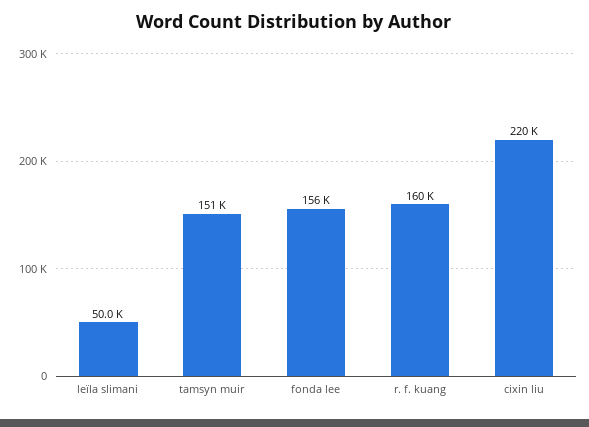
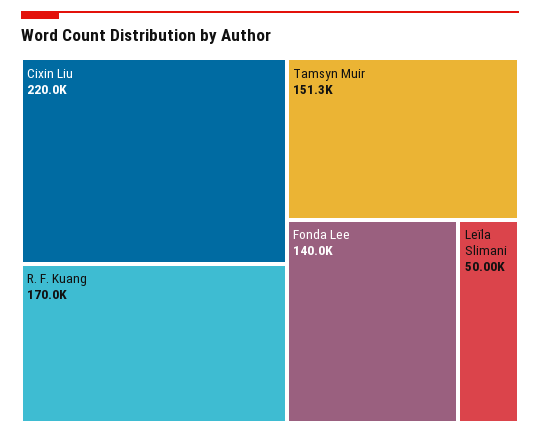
  {
    "leïla slimani": 50000,
    "tamsyn muir": 151300,
-   "fonda lee": 156000,
+   "fonda lee": 140000,
-   "r. f. kuang": 160000,
+   "r. f. kuang": 170000,
    "cixin liu": 220000
  }

